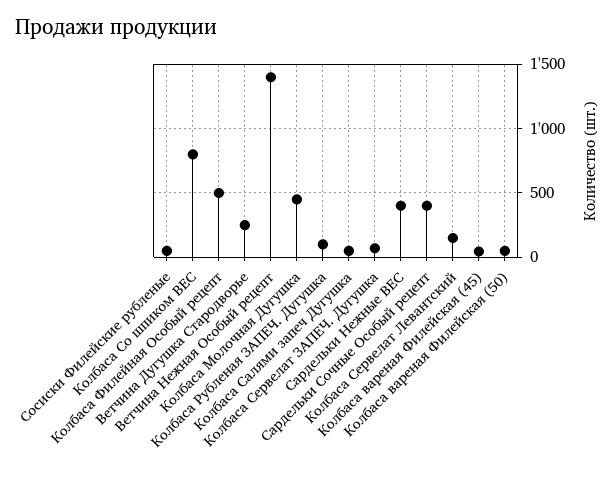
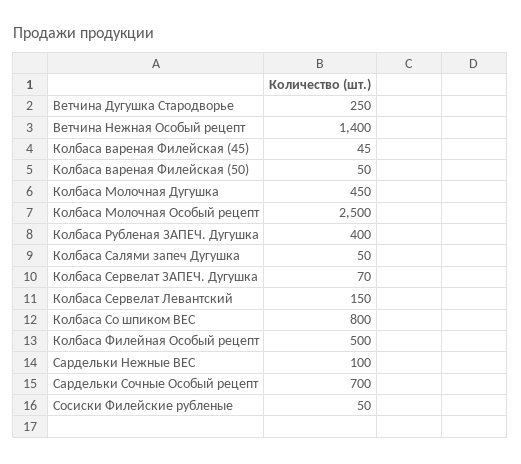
  {
    "Сосиски Филейские рубленые": 50,
    "Колбаса Со шпиком ВЕС": 800,
    "Колбаса Филейная Особый рецепт": 500,
    "Ветчина Дугушка Стародворье": 250,
    "Ветчина Нежная Особый рецепт": 1400,
    "Колбаса Молочная Дугушка": 450,
-   "Колбаса Рубленая ЗАПЕЧ. Дугушка": 100,
+   "Колбаса Рубленая ЗАПЕЧ. Дугушка": 400,
    "Колбаса Салями запеч Дугушка": 50,
    "Колбаса Сервелат ЗАПЕЧ. Дугушка": 70,
-   "Сардельки Нежные ВЕС": 400,
+   "Сардельки Нежные ВЕС": 100,
-   "Сардельки Сочные Особый рецепт": 400,
+   "Сардельки Сочные Особый рецепт": 700,
    "Колбаса Сервелат Левантский": 150,
    "Колбаса вареная Филейская (45)": 45,
-   "Колбаса вареная Филейская (50)": 50
+   "Колбаса вареная Филейская (50)": 50,
+   "Колбаса Молочная Особый рецепт": 2500
  }

